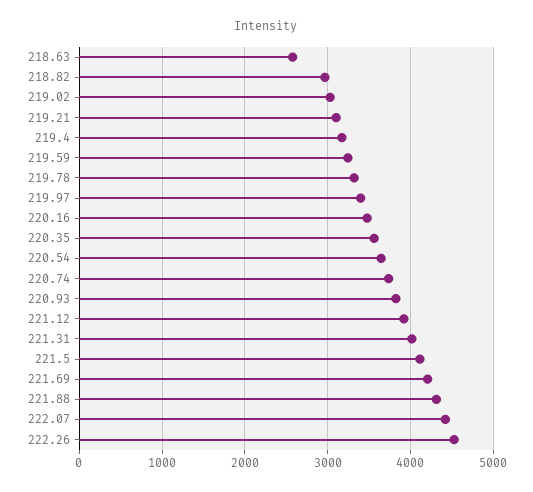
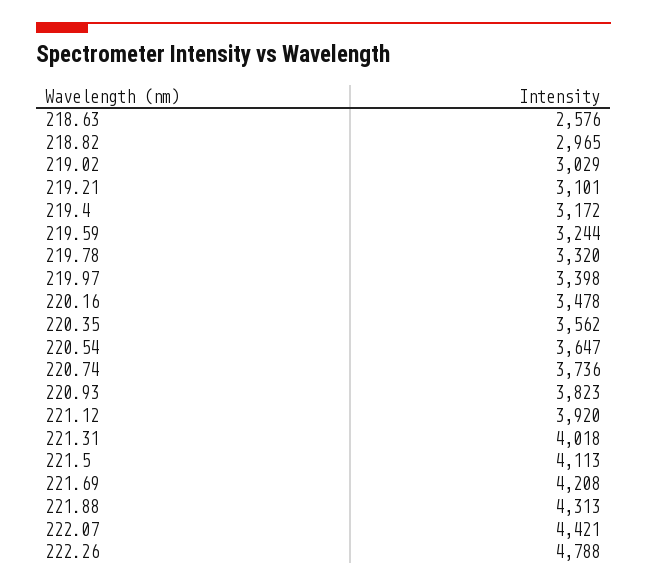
  {
    "218.63": 2576,
    "218.82": 2965,
    "219.02": 3029,
    "219.21": 3101,
    "219.4": 3172,
    "219.59": 3244,
    "219.78": 3320,
    "219.97": 3398,
    "220.16": 3478,
    "220.35": 3562,
    "220.54": 3647,
    "220.74": 3736,
    "220.93": 3823,
    "221.12": 3920,
    "221.31": 4018,
    "221.5": 4113,
    "221.69": 4208,
    "221.88": 4313,
    "222.07": 4421,
-   "222.26": 4500
+   "222.26": 4788
  }

